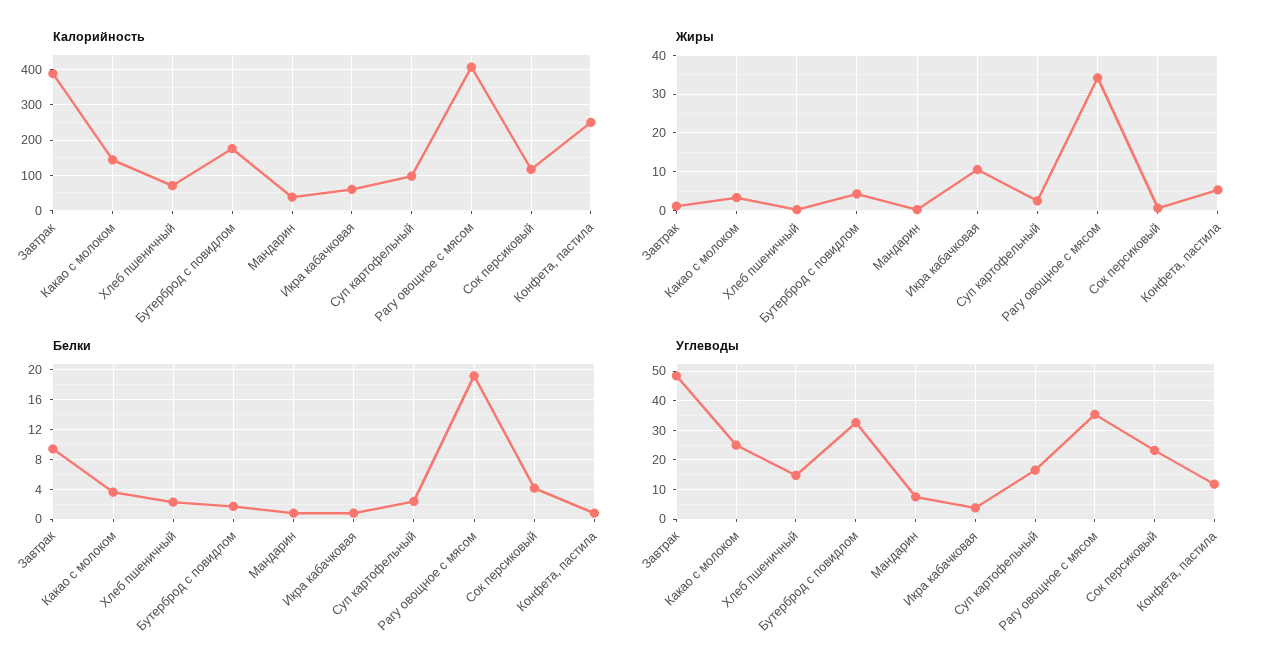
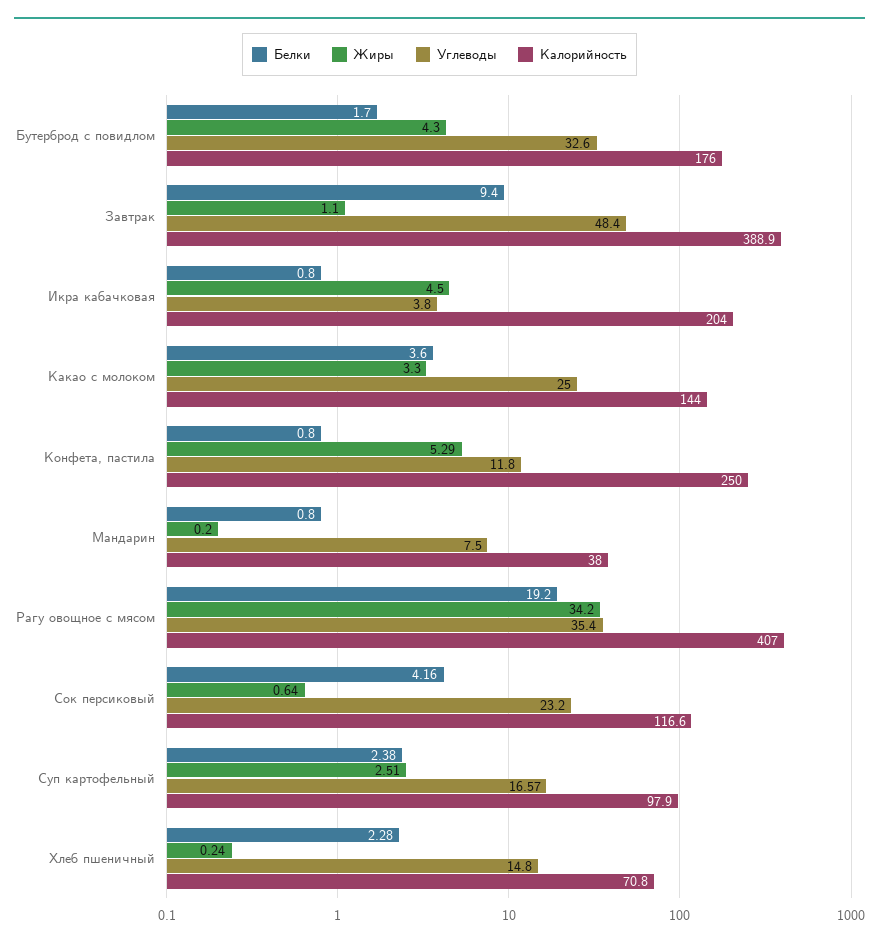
  {
    "Калорийность": {
      "Завтрак": 388.9,
      "Какао с молоком": 144,
      "Хлеб пшеничный": 70.8,
      "Бутерброд с повидлом": 176,
      "Мандарин": 38,
-     "Икра кабачковая": 60,
+     "Икра кабачковая": 204,
      "Суп картофельный": 97.9,
      "Рагу овощное с мясом": 407,
      "Сок персиковый": 116.6,
      "Конфета, пастила": 250
    },
    "Жиры": {
      "Завтрак": 1.1,
      "Какао с молоком": 3.3,
      "Хлеб пшеничный": 0.24,
      "Бутерброд с повидлом": 4.3,
      "Мандарин": 0.2,
-     "Икра кабачковая": 10,
+     "Икра кабачковая": 4.5,
      "Суп картофельный": 2.51,
      "Рагу овощное с мясом": 34.2,
      "Сок персиковый": 0.64,
      "Конфета, пастила": 5.29
    },
    "Белки": {
      "Завтрак": 9.4,
      "Какао с молоком": 3.6,
      "Хлеб пшеничный": 2.28,
      "Бутерброд с повидлом": 1.7,
      "Мандарин": 0.8,
      "Икра кабачковая": 0.8,
      "Суп картофельный": 2.38,
      "Рагу овощное с мясом": 19.2,
      "Сок персиковый": 4.16,
      "Конфета, пастила": 0.8
    },
    "Углеводы": {
      "Завтрак": 48.4,
      "Какао с молоком": 25,
      "Хлеб пшеничный": 14.8,
      "Бутерброд с повидлом": 32.6,
      "Мандарин": 7.5,
      "Икра кабачковая": 3.8,
      "Суп картофельный": 16.57,
      "Рагу овощное с мясом": 35.4,
      "Сок персиковый": 23.2,
      "Конфета, пастила": 11.8
    }
  }

